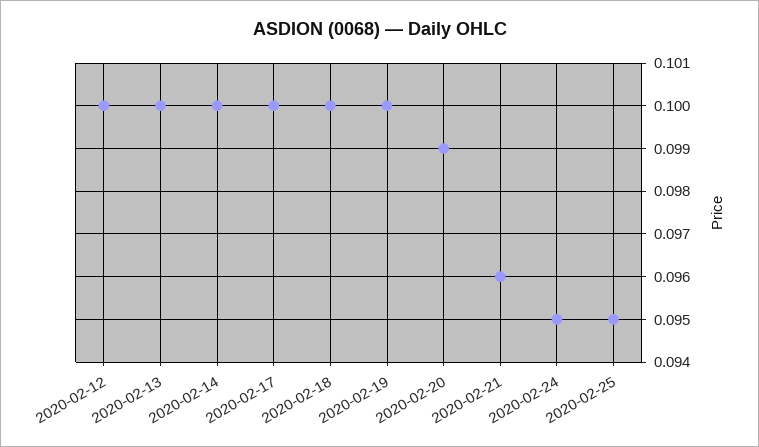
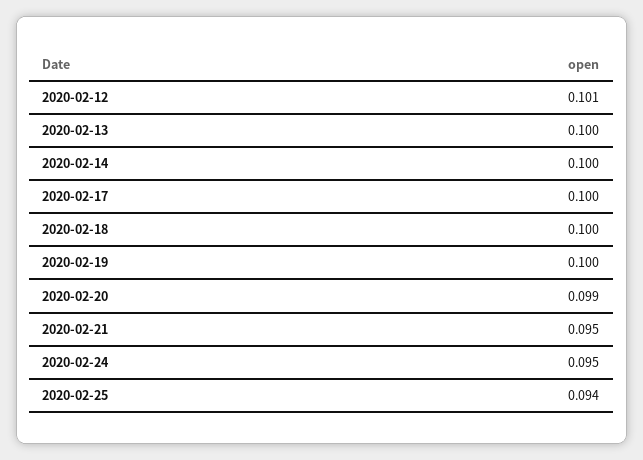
  {
-   "2020-02-12": 0.1,
+   "2020-02-12": 0.101,
    "2020-02-13": 0.1,
    "2020-02-14": 0.1,
    "2020-02-17": 0.1,
    "2020-02-18": 0.1,
    "2020-02-19": 0.1,
    "2020-02-20": 0.099,
-   "2020-02-21": 0.096,
+   "2020-02-21": 0.095,
    "2020-02-24": 0.095,
-   "2020-02-25": 0.095
+   "2020-02-25": 0.094
  }

